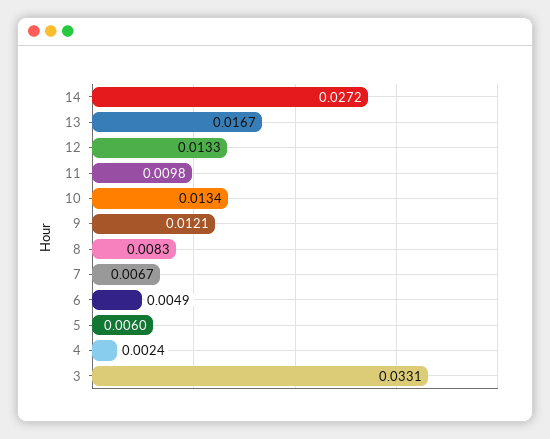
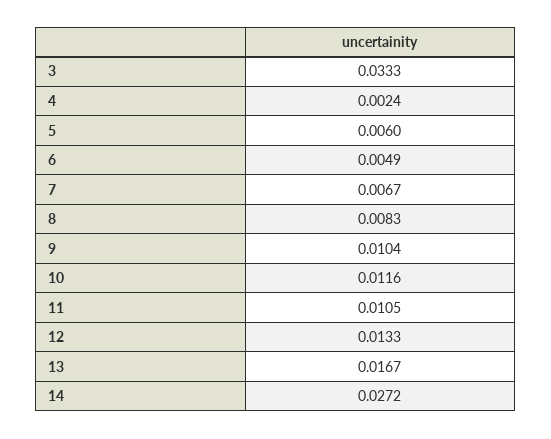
  {
    "14": 0.0272,
    "13": 0.0167,
    "12": 0.0133,
-   "11": 0.0098,
+   "11": 0.0105,
-   "10": 0.0134,
+   "10": 0.0116,
-   "9": 0.0121,
+   "9": 0.0104,
    "8": 0.0083,
    "7": 0.0067,
    "6": 0.0049,
    "5": 0.006,
    "4": 0.0024,
-   "3": 0.0331
+   "3": 0.0333
  }

